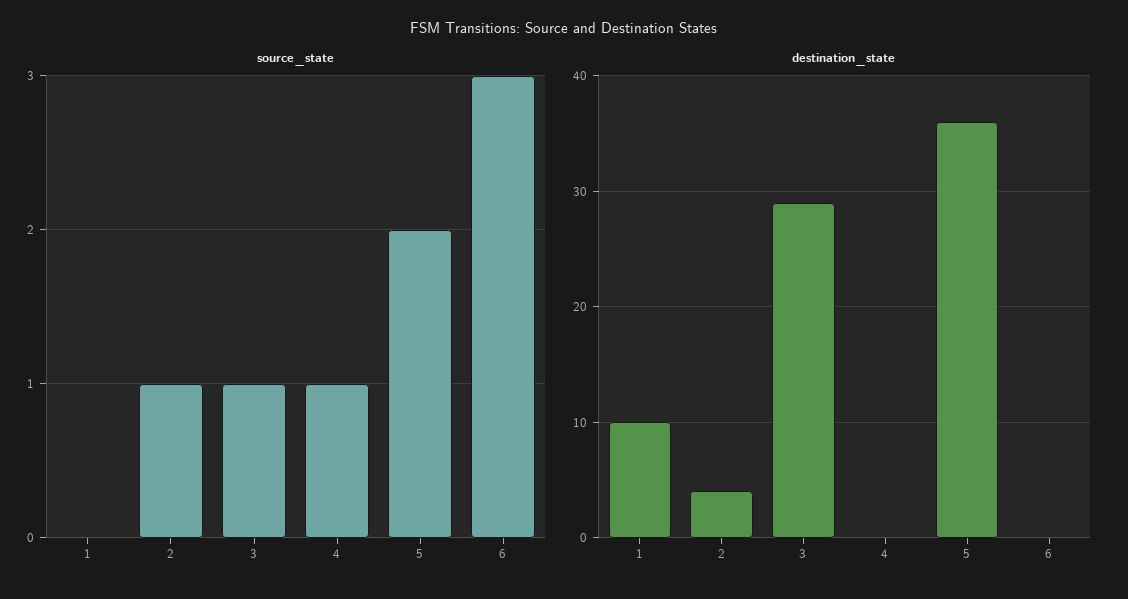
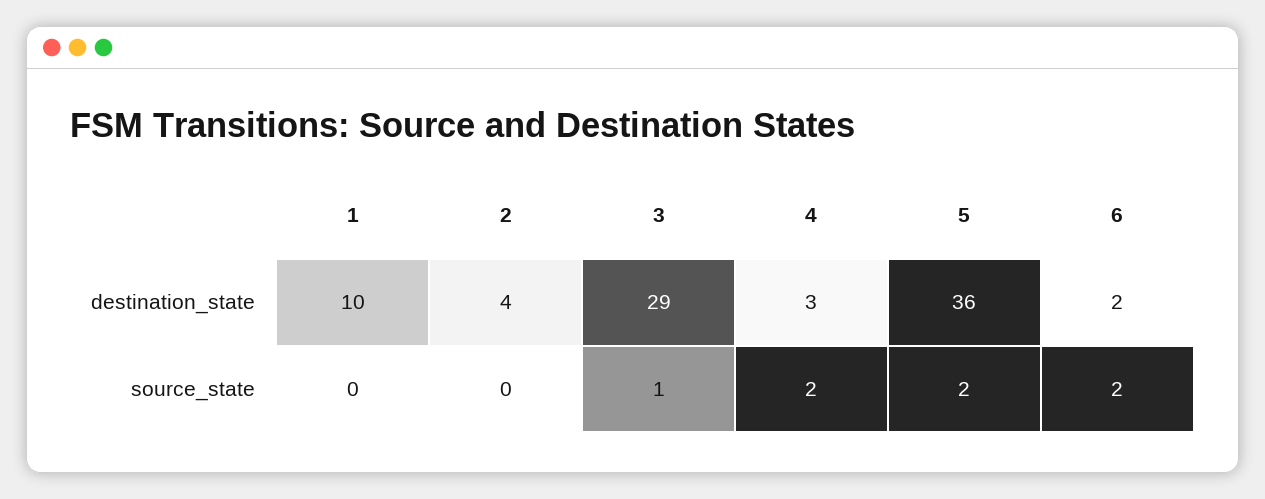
  {
    "source_state": {
      "1": 0,
-     "2": 1,
+     "2": 0,
      "3": 1,
-     "4": 1,
+     "4": 2,
      "5": 2,
-     "6": 3
+     "6": 2
    },
    "destination_state": {
      "1": 10,
      "2": 4,
      "3": 29,
-     "4": 0,
+     "4": 3,
      "5": 36,
-     "6": 0
+     "6": 2
    }
  }

